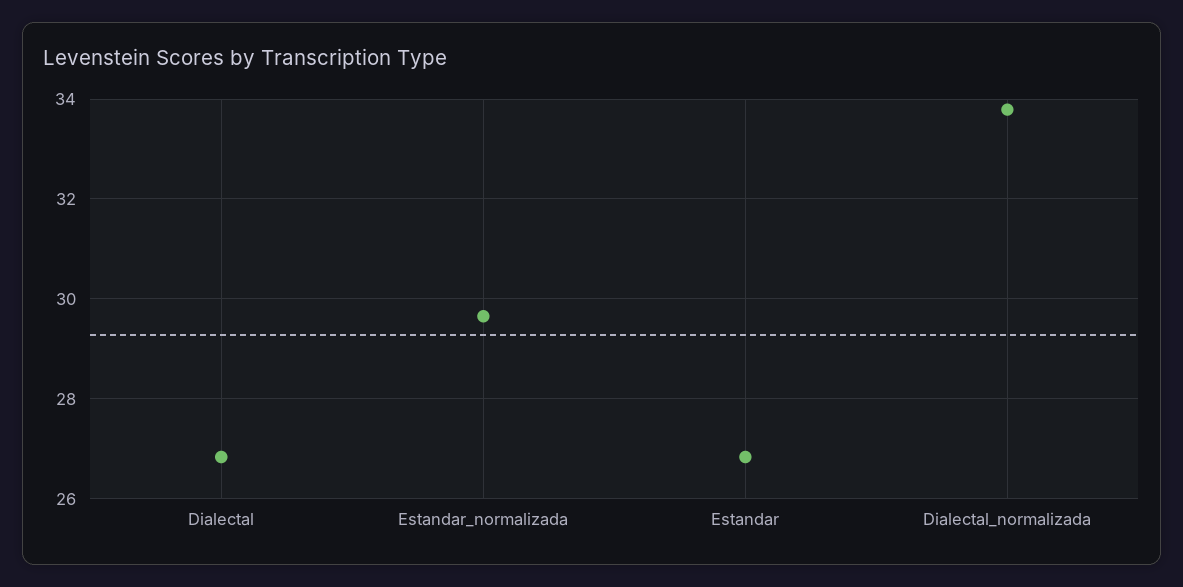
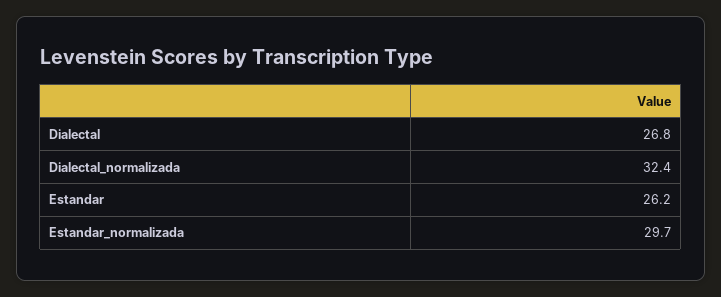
  {
    "Dialectal": 26.8,
    "Estandar_normalizada": 29.7,
-   "Estandar": 26.8,
+   "Estandar": 26.2,
-   "Dialectal_normalizada": 33.8
+   "Dialectal_normalizada": 32.4
  }

